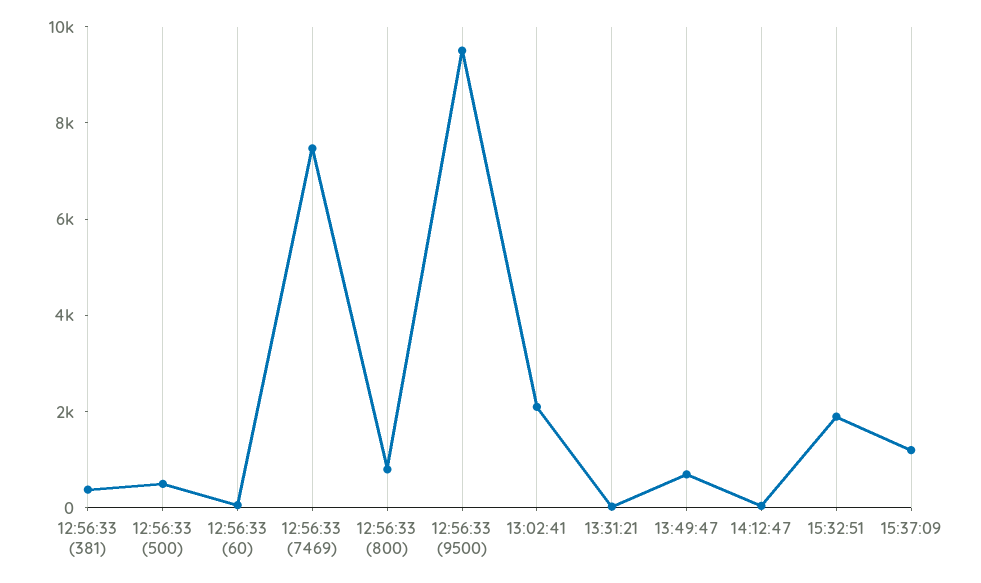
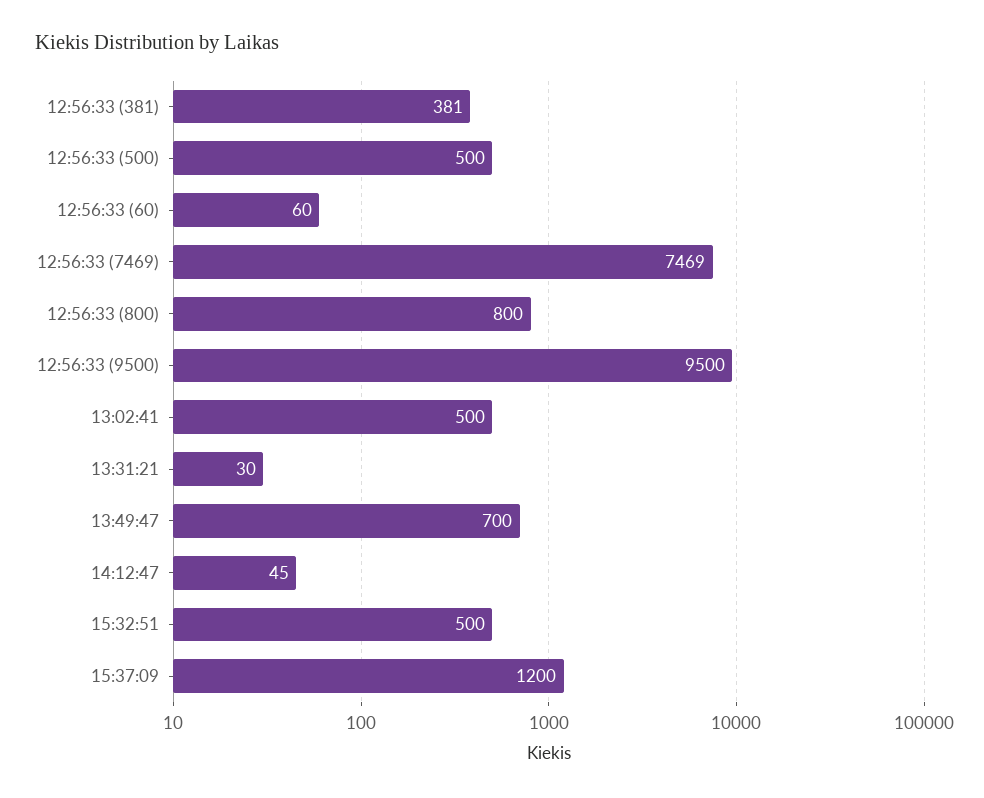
  {
    "12:56:33 (381)": 381,
    "12:56:33 (500)": 500,
    "12:56:33 (60)": 60,
    "12:56:33 (7469)": 7469,
    "12:56:33 (800)": 800,
    "12:56:33 (9500)": 9500,
-   "13:02:41": 2000,
+   "13:02:41": 500,
    "13:31:21": 30,
    "13:49:47": 700,
    "14:12:47": 45,
-   "15:32:51": 2000,
+   "15:32:51": 500,
    "15:37:09": 1200
  }

